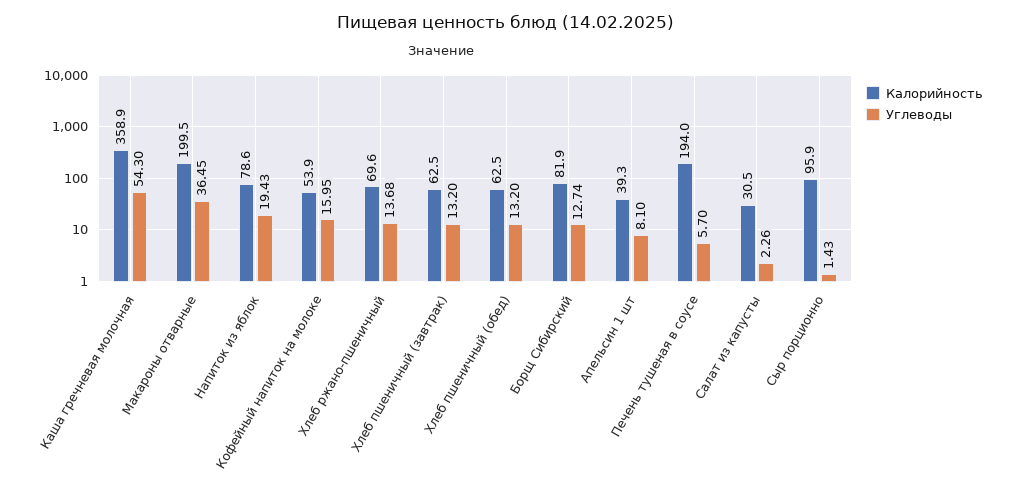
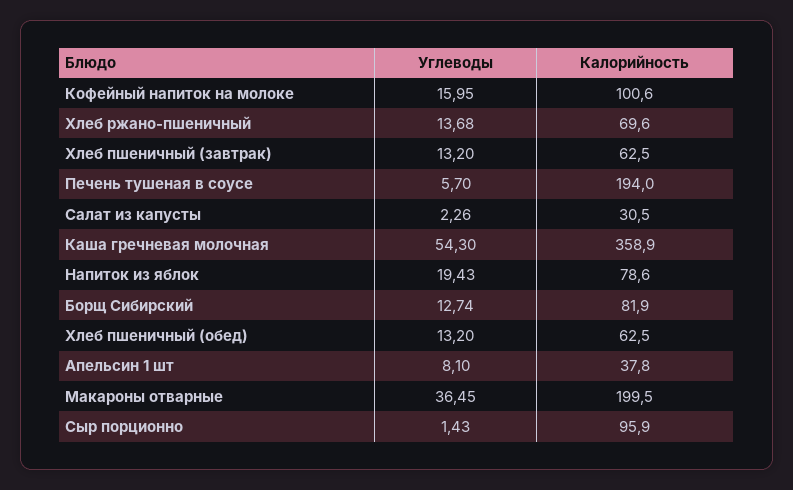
  {
    "Калорийность": {
      "Каша гречневая молочная": 358.9,
      "Макароны отварные": 199.5,
      "Напиток из яблок": 78.6,
-     "Кофейный напиток на молоке": 53.9,
+     "Кофейный напиток на молоке": 100.6,
      "Хлеб ржано-пшеничный": 69.6,
      "Хлеб пшеничный (завтрак)": 62.5,
      "Хлеб пшеничный (обед)": 62.5,
      "Борщ Сибирский": 81.9,
-     "Апельсин 1 шт": 39.3,
+     "Апельсин 1 шт": 37.8,
      "Печень тушеная в соусе": 194,
      "Салат из капусты": 30.5,
      "Сыр порционно": 95.9
    },
    "Углеводы": {
      "Каша гречневая молочная": 54.3,
      "Макароны отварные": 36.45,
      "Напиток из яблок": 19.43,
      "Кофейный напиток на молоке": 15.95,
      "Хлеб ржано-пшеничный": 13.68,
      "Хлеб пшеничный (завтрак)": 13.2,
      "Хлеб пшеничный (обед)": 13.2,
      "Борщ Сибирский": 12.74,
      "Апельсин 1 шт": 8.1,
      "Печень тушеная в соусе": 5.7,
      "Салат из капусты": 2.26,
      "Сыр порционно": 1.43
    }
  }

